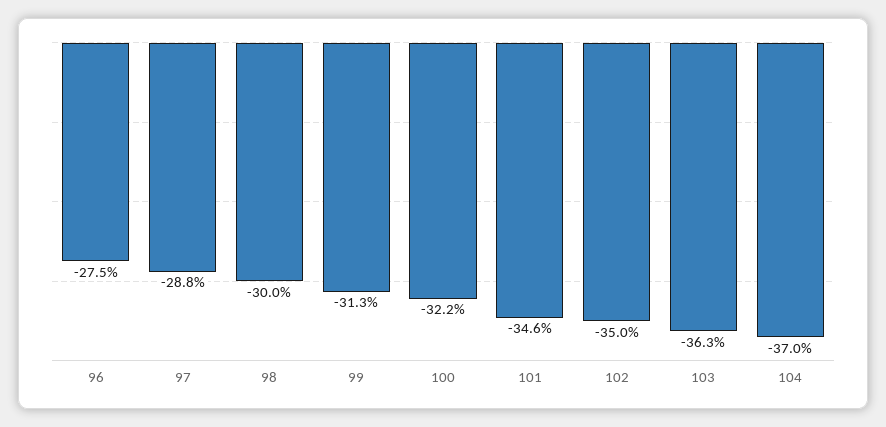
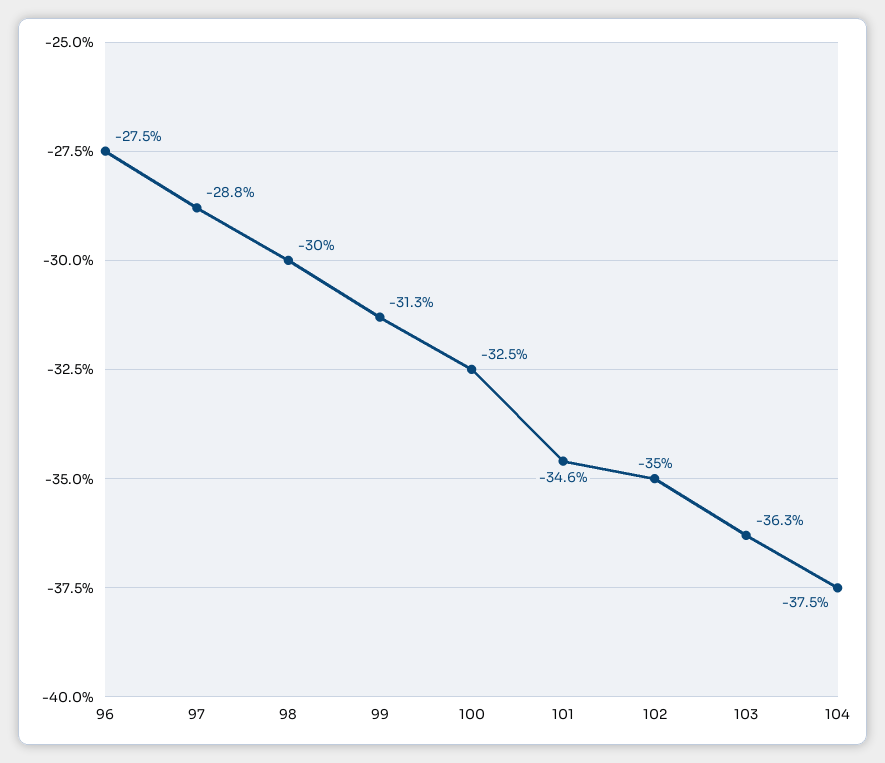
  {
    "96": -27.5,
    "97": -28.8,
    "98": -30,
    "99": -31.3,
-   "100": -32.2,
+   "100": -32.5,
    "101": -34.6,
    "102": -35,
    "103": -36.3,
-   "104": -37
+   "104": -37.5
  }

